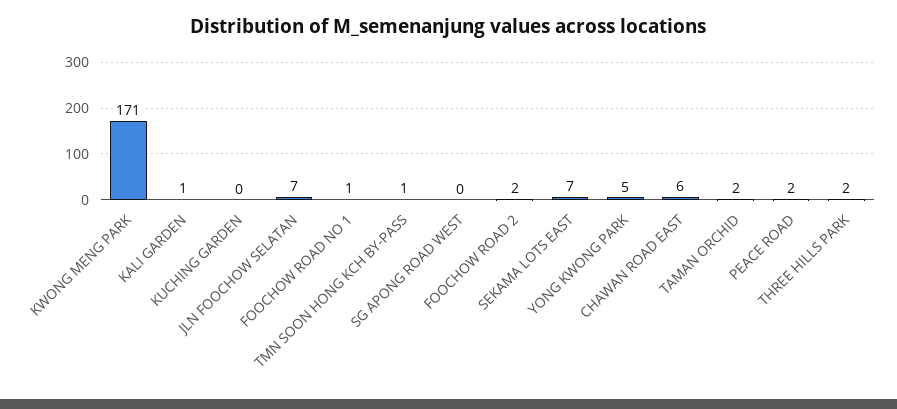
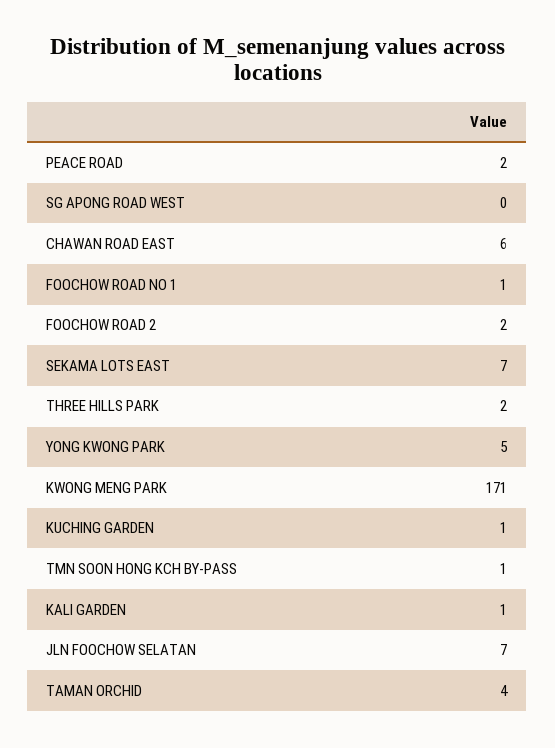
  {
    "KWONG MENG PARK": 171,
    "KALI GARDEN": 1,
-   "KUCHING GARDEN": 0,
+   "KUCHING GARDEN": 1,
    "JLN FOOCHOW SELATAN": 7,
    "FOOCHOW ROAD NO 1": 1,
    "TMN SOON HONG KCH BY-PASS": 1,
    "SG APONG ROAD WEST": 0,
    "FOOCHOW ROAD 2": 2,
    "SEKAMA LOTS EAST": 7,
    "YONG KWONG PARK": 5,
    "CHAWAN ROAD EAST": 6,
-   "TAMAN ORCHID": 2,
+   "TAMAN ORCHID": 4,
    "PEACE ROAD": 2,
    "THREE HILLS PARK": 2
  }

